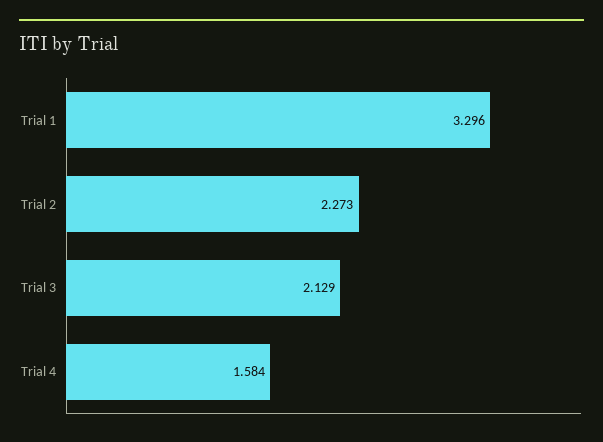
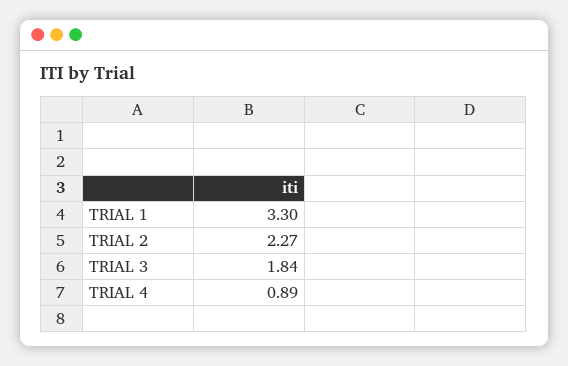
  {
    "Trial 1": 3.296,
    "Trial 2": 2.273,
-   "Trial 3": 2.129,
+   "Trial 3": 1.84,
-   "Trial 4": 1.584
+   "Trial 4": 0.89
  }

